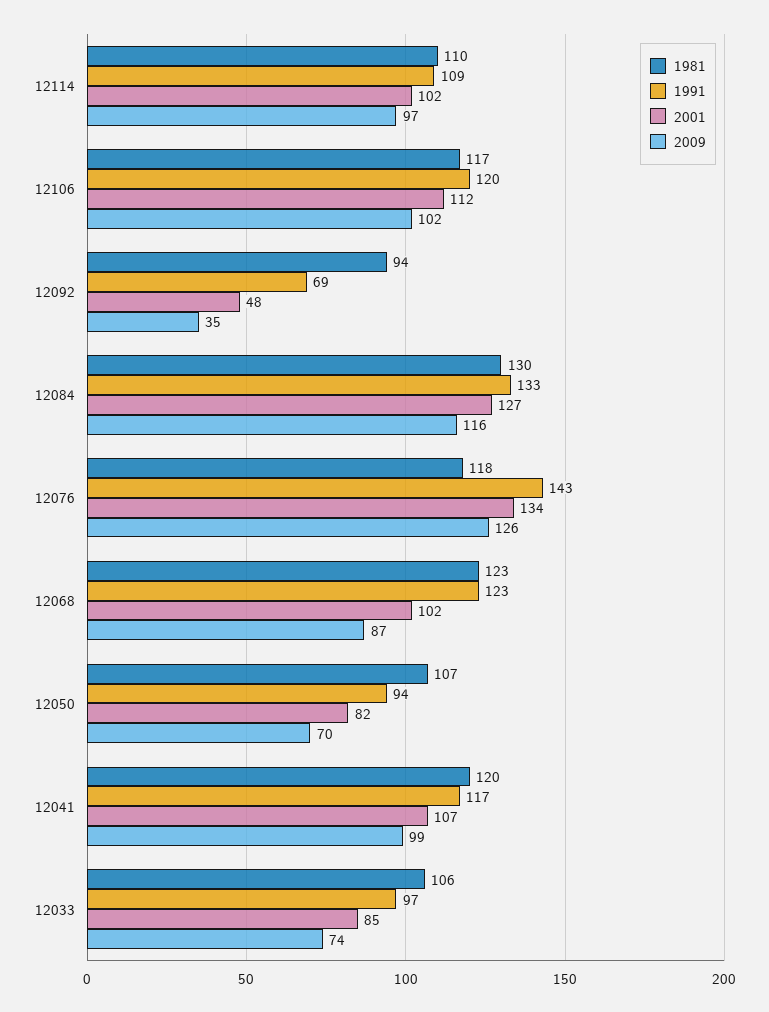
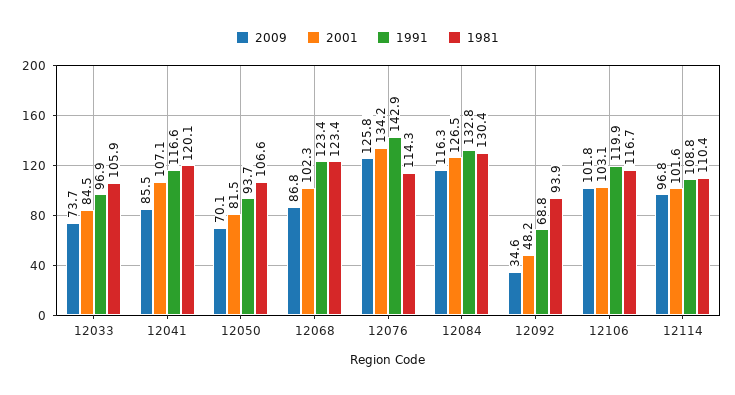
  {
    "1981": {
      "12114": 110.4,
      "12106": 116.7,
      "12092": 93.9,
      "12084": 130.4,
-     "12076": 118,
+     "12076": 114.3,
      "12068": 123.4,
      "12050": 106.6,
      "12041": 120.1,
      "12033": 105.9
    },
    "1991": {
      "12114": 108.8,
      "12106": 119.9,
      "12092": 68.8,
      "12084": 132.8,
      "12076": 142.9,
      "12068": 123.4,
      "12050": 93.7,
      "12041": 116.6,
      "12033": 96.9
    },
    "2001": {
      "12114": 101.6,
-     "12106": 112,
+     "12106": 103.1,
      "12092": 48.2,
      "12084": 126.5,
      "12076": 134.2,
      "12068": 102.3,
      "12050": 81.5,
      "12041": 107.1,
      "12033": 84.5
    },
    "2009": {
      "12114": 96.8,
      "12106": 101.8,
      "12092": 34.6,
      "12084": 116.3,
      "12076": 125.8,
      "12068": 86.8,
      "12050": 70.1,
-     "12041": 99,
+     "12041": 85.5,
      "12033": 73.7
    }
  }

